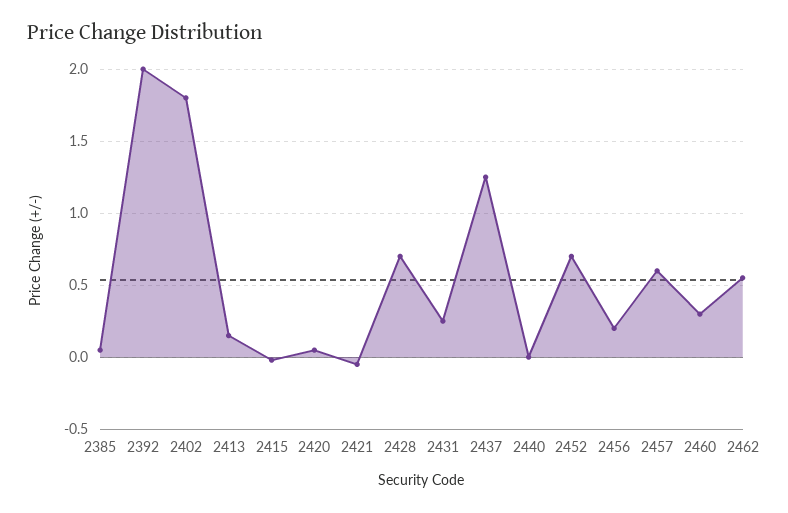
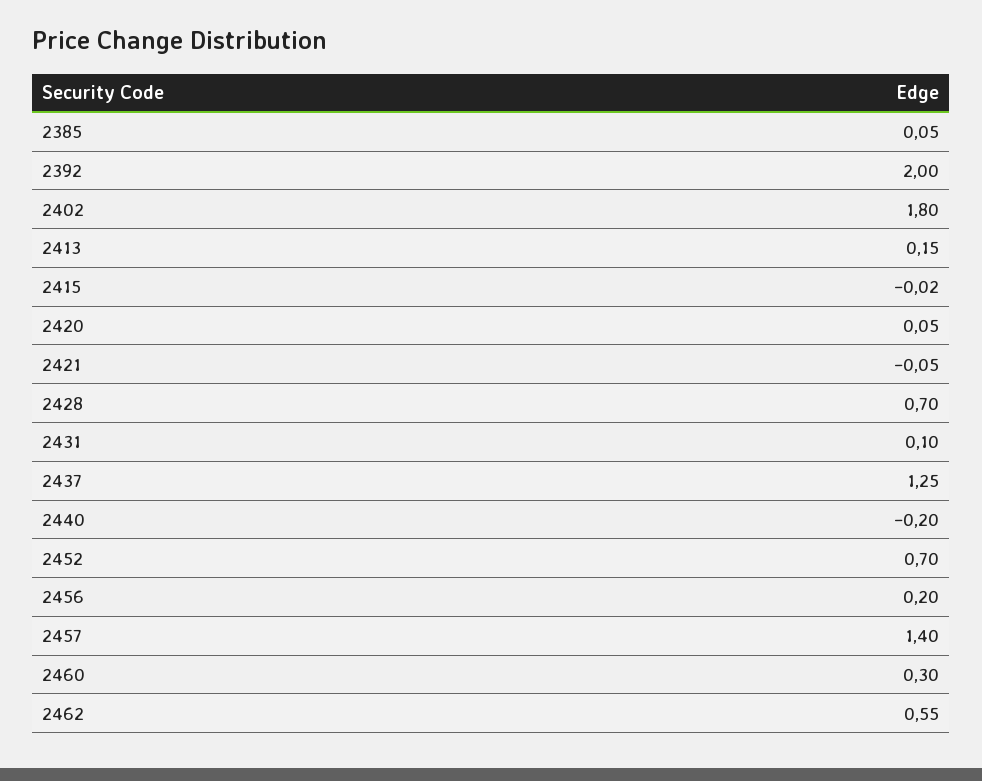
  {
    "2385": 0.05,
    "2392": 2,
    "2402": 1.8,
    "2413": 0.15,
    "2415": -0.02,
    "2420": 0.05,
    "2421": -0.05,
    "2428": 0.7,
-   "2431": 0.25,
+   "2431": 0.1,
    "2437": 1.25,
-   "2440": 0,
+   "2440": -0.2,
    "2452": 0.7,
    "2456": 0.2,
-   "2457": 0.6,
+   "2457": 1.4,
    "2460": 0.3,
    "2462": 0.55
  }

